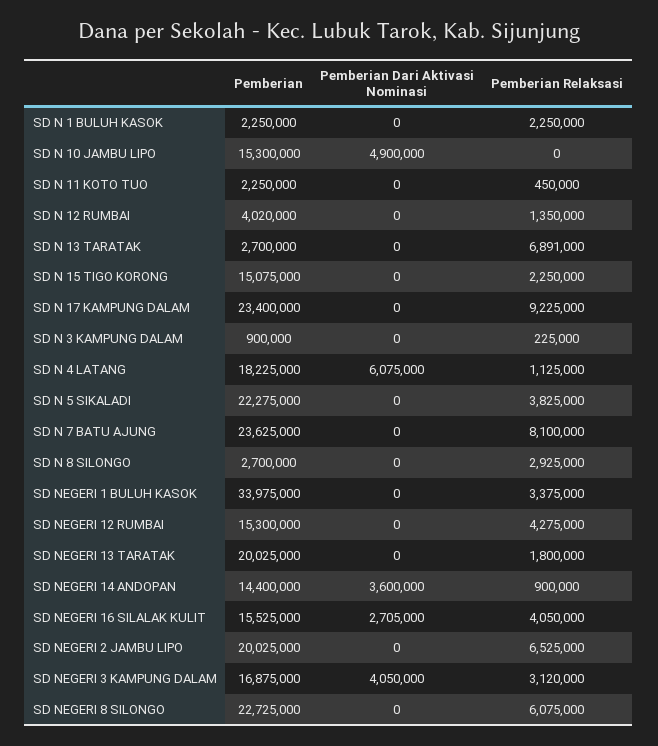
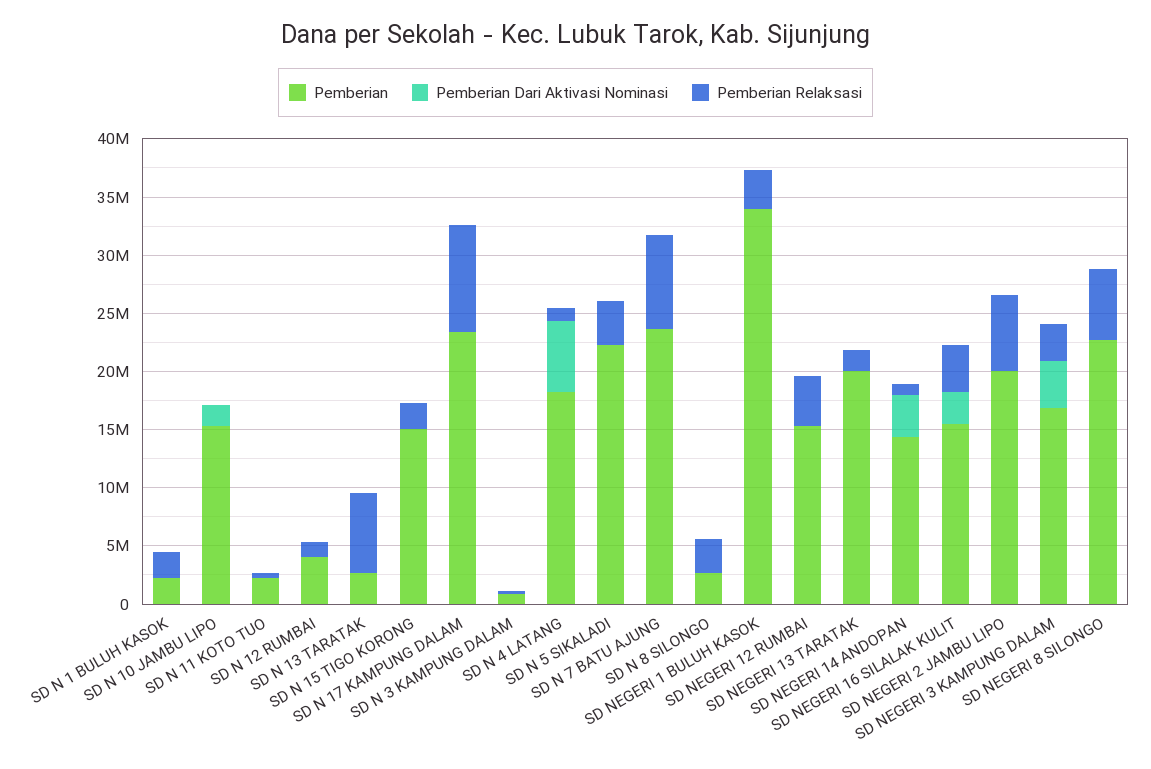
  {
    "Pemberian": {
      "SD N 1 BULUH KASOK": 2250000,
      "SD N 10 JAMBU LIPO": 15300000,
      "SD N 11 KOTO TUO": 2250000,
      "SD N 12 RUMBAI": 4020000,
      "SD N 13 TARATAK": 2700000,
      "SD N 15 TIGO KORONG": 15075000,
      "SD N 17 KAMPUNG DALAM": 23400000,
      "SD N 3 KAMPUNG DALAM": 900000,
      "SD N 4 LATANG": 18225000,
      "SD N 5 SIKALADI": 22275000,
      "SD N 7 BATU AJUNG": 23625000,
      "SD N 8 SILONGO": 2700000,
      "SD NEGERI 1 BULUH KASOK": 33975000,
      "SD NEGERI 12 RUMBAI": 15300000,
      "SD NEGERI 13 TARATAK": 20025000,
      "SD NEGERI 14 ANDOPAN": 14400000,
      "SD NEGERI 16 SILALAK KULIT": 15525000,
      "SD NEGERI 2 JAMBU LIPO": 20025000,
      "SD NEGERI 3 KAMPUNG DALAM": 16875000,
      "SD NEGERI 8 SILONGO": 22725000
    },
    "Pemberian Dari Aktivasi Nominasi": {
      "SD N 1 BULUH KASOK": 0,
-     "SD N 10 JAMBU LIPO": 4900000,
+     "SD N 10 JAMBU LIPO": 2000000,
      "SD N 11 KOTO TUO": 0,
      "SD N 12 RUMBAI": 0,
      "SD N 13 TARATAK": 0,
      "SD N 15 TIGO KORONG": 0,
      "SD N 17 KAMPUNG DALAM": 0,
      "SD N 3 KAMPUNG DALAM": 0,
      "SD N 4 LATANG": 6075000,
      "SD N 5 SIKALADI": 0,
      "SD N 7 BATU AJUNG": 0,
      "SD N 8 SILONGO": 0,
      "SD NEGERI 1 BULUH KASOK": 0,
      "SD NEGERI 12 RUMBAI": 0,
      "SD NEGERI 13 TARATAK": 0,
      "SD NEGERI 14 ANDOPAN": 3600000,
      "SD NEGERI 16 SILALAK KULIT": 2705000,
      "SD NEGERI 2 JAMBU LIPO": 0,
      "SD NEGERI 3 KAMPUNG DALAM": 4050000,
      "SD NEGERI 8 SILONGO": 0
    },
    "Pemberian Relaksasi": {
      "SD N 1 BULUH KASOK": 2250000,
      "SD N 10 JAMBU LIPO": 0,
      "SD N 11 KOTO TUO": 450000,
      "SD N 12 RUMBAI": 1350000,
      "SD N 13 TARATAK": 6891000,
      "SD N 15 TIGO KORONG": 2250000,
      "SD N 17 KAMPUNG DALAM": 9225000,
      "SD N 3 KAMPUNG DALAM": 225000,
      "SD N 4 LATANG": 1125000,
      "SD N 5 SIKALADI": 3825000,
      "SD N 7 BATU AJUNG": 8100000,
      "SD N 8 SILONGO": 2925000,
      "SD NEGERI 1 BULUH KASOK": 3375000,
      "SD NEGERI 12 RUMBAI": 4275000,
      "SD NEGERI 13 TARATAK": 1800000,
      "SD NEGERI 14 ANDOPAN": 900000,
      "SD NEGERI 16 SILALAK KULIT": 4050000,
      "SD NEGERI 2 JAMBU LIPO": 6525000,
      "SD NEGERI 3 KAMPUNG DALAM": 3120000,
      "SD NEGERI 8 SILONGO": 6075000
    }
  }

